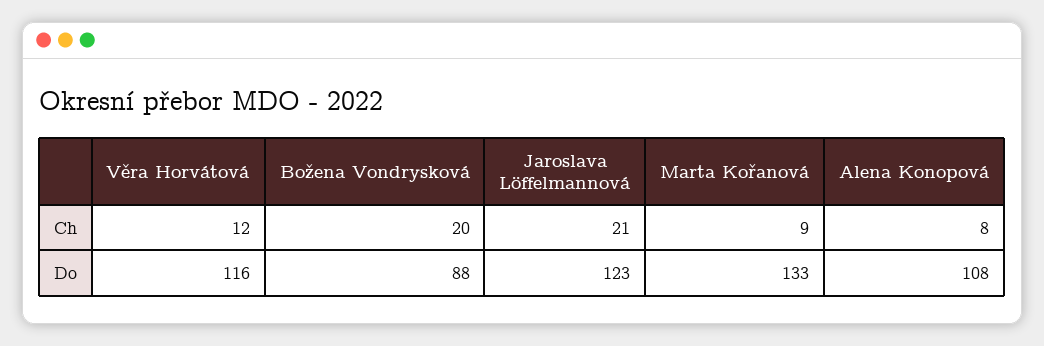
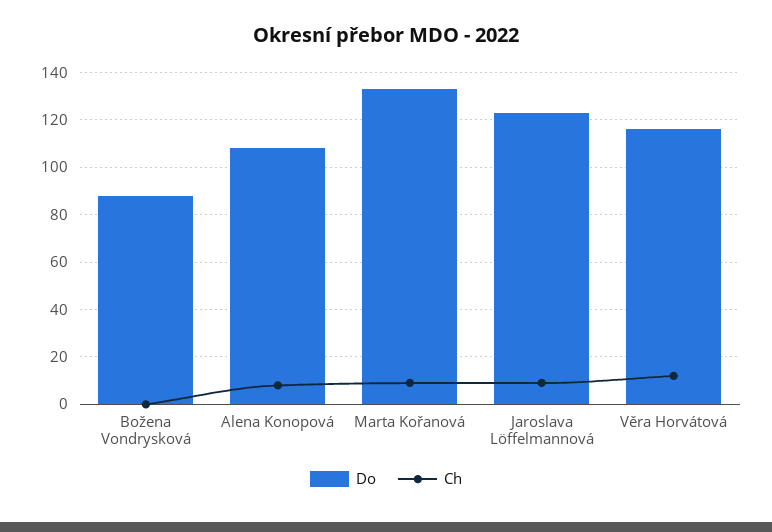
  {
    "Ch": {
      "Věra Horvátová": 12,
-     "Božena Vondrysková": 20,
+     "Božena Vondrysková": 0,
-     "Jaroslava Löffelmannová": 21,
+     "Jaroslava Löffelmannová": 10,
      "Marta Kořanová": 9,
      "Alena Konopová": 8
    },
    "Do": {
      "Věra Horvátová": 116,
      "Božena Vondrysková": 88,
      "Jaroslava Löffelmannová": 123,
      "Marta Kořanová": 133,
      "Alena Konopová": 108
    }
  }

